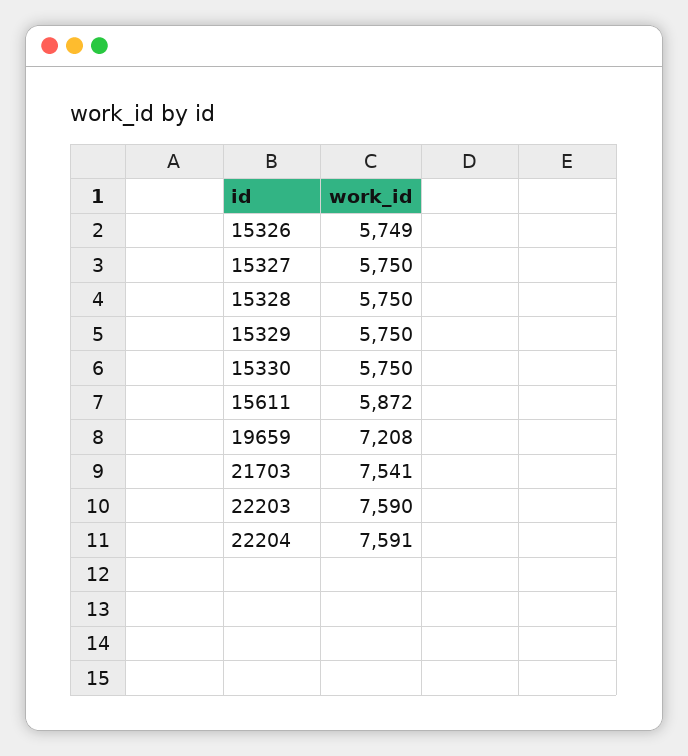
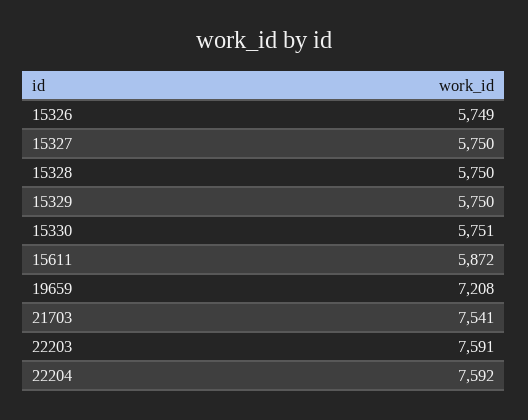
  {
    "15326": 5749,
    "15327": 5750,
    "15328": 5750,
    "15329": 5750,
-   "15330": 5750,
+   "15330": 5751,
    "15611": 5872,
    "19659": 7208,
    "21703": 7541,
-   "22203": 7590,
+   "22203": 7591,
-   "22204": 7591
+   "22204": 7592
  }

